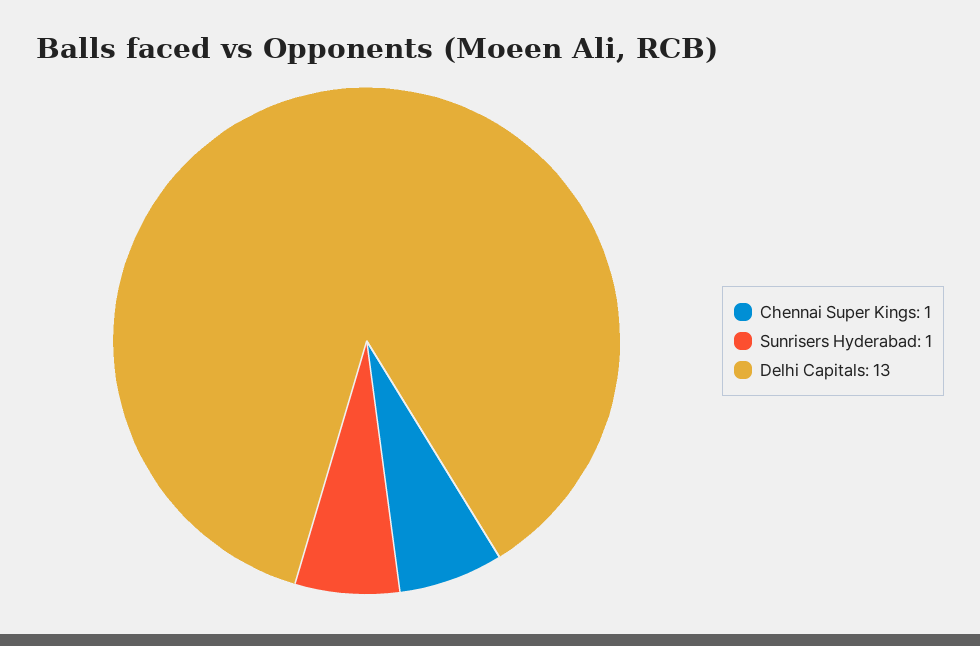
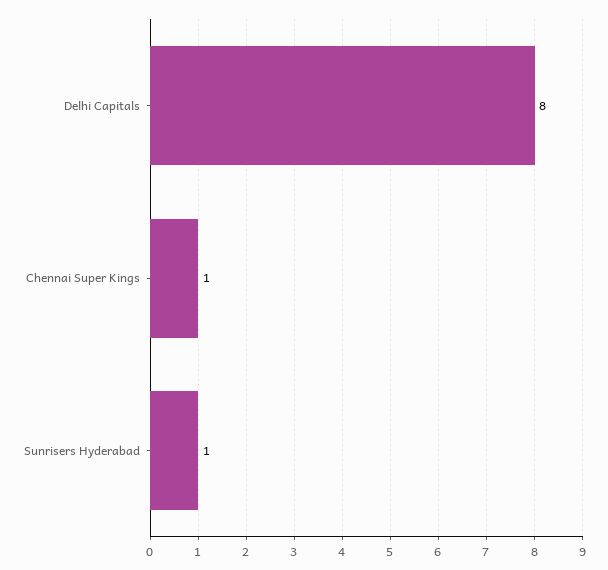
  {
    "Chennai Super Kings": 1,
    "Sunrisers Hyderabad": 1,
-   "Delhi Capitals": 13
+   "Delhi Capitals": 8
  }

